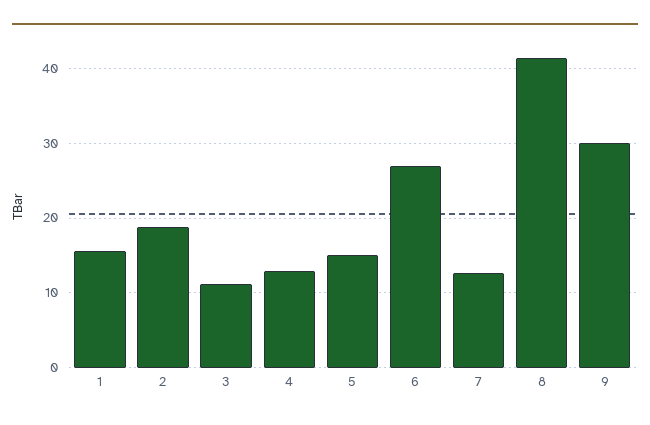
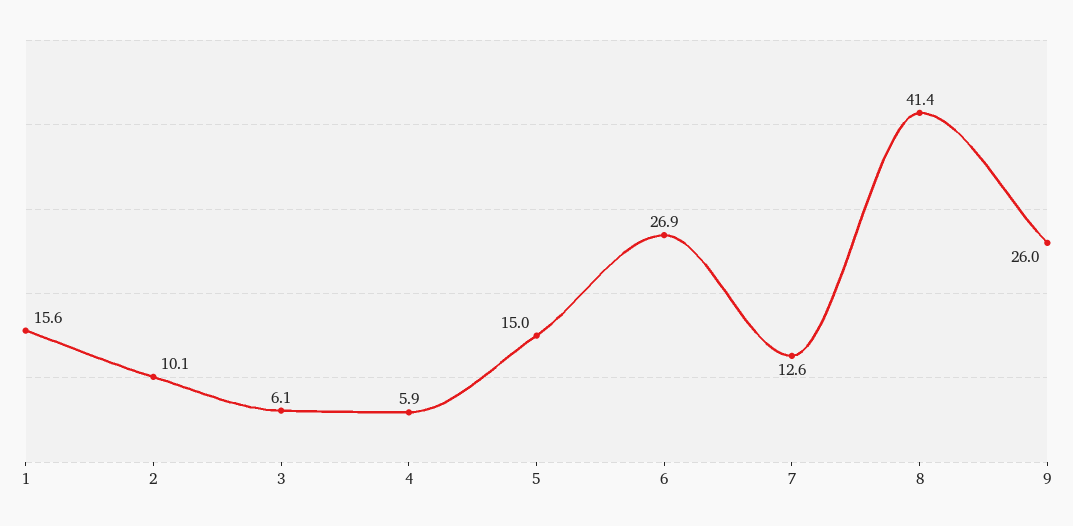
  {
    "1": 15.6,
-   "2": 19,
+   "2": 10.1,
-   "3": 11,
+   "3": 6.1,
-   "4": 13,
+   "4": 5.9,
    "5": 15,
    "6": 26.9,
    "7": 12.6,
    "8": 41.4,
-   "9": 30
+   "9": 26
  }

